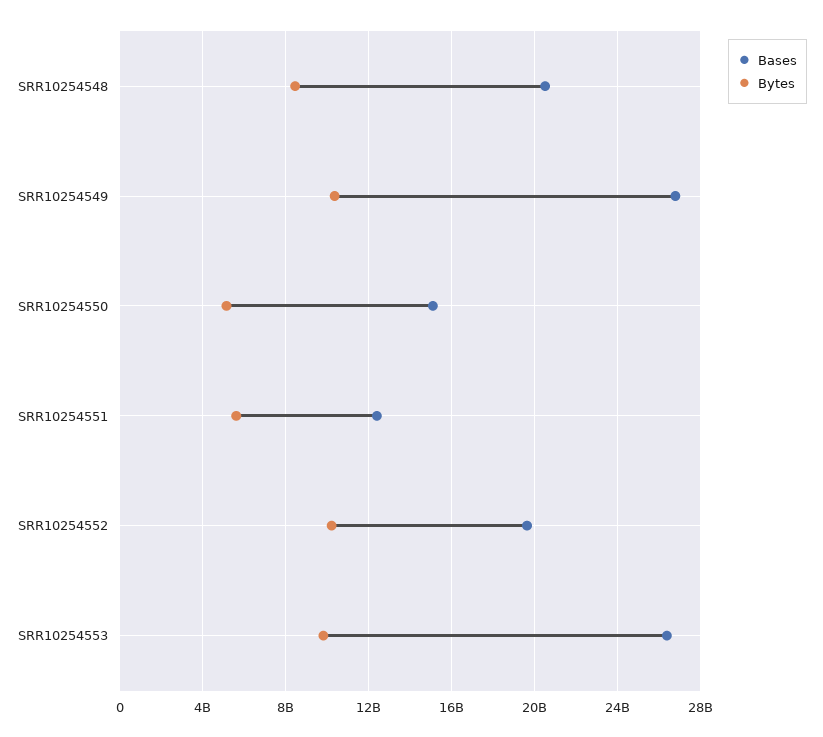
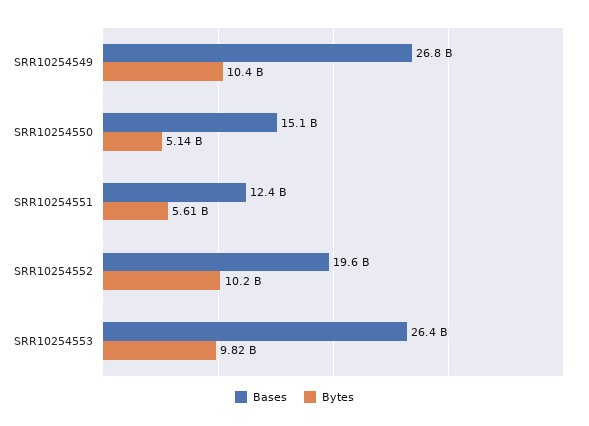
  {
    "Bases": {
-     "SRR10254548": 20500000000,
      "SRR10254549": 26800000000,
      "SRR10254550": 15100000000,
      "SRR10254551": 12400000000,
      "SRR10254552": 19600000000,
      "SRR10254553": 26400000000
    },
    "Bytes": {
-     "SRR10254548": 8500000000,
      "SRR10254549": 10400000000,
      "SRR10254550": 5140000000,
      "SRR10254551": 5610000000,
      "SRR10254552": 10200000000,
      "SRR10254553": 9820000000
    }
  }

